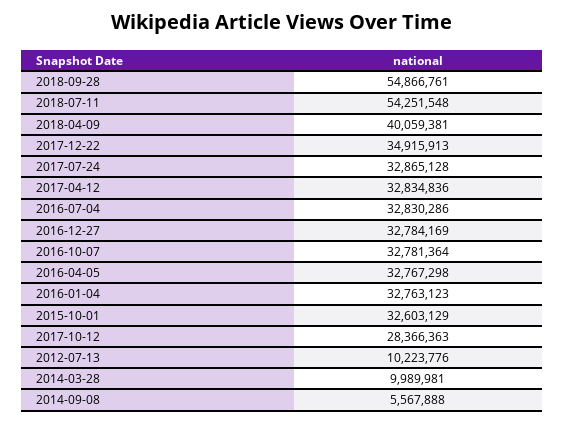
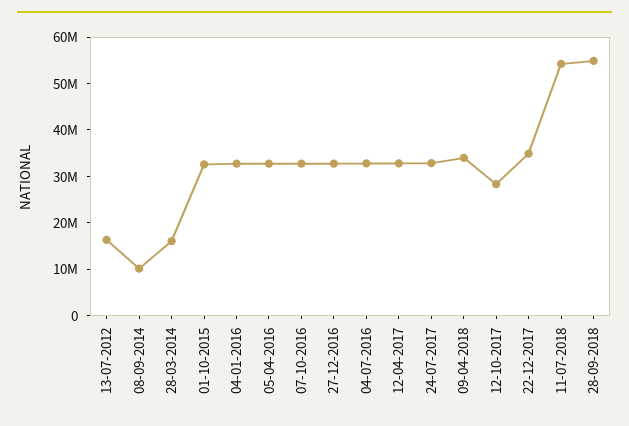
  {
    "2018-09-28": 54866761,
    "2018-07-11": 54251548,
-   "2018-04-09": 40059381,
+   "2018-04-09": 34000000,
    "2017-12-22": 34915913,
    "2017-07-24": 32865128,
    "2017-04-12": 32834836,
    "2016-07-04": 32830286,
    "2016-12-27": 32784169,
    "2016-10-07": 32781364,
    "2016-04-05": 32767298,
    "2016-01-04": 32763123,
    "2015-10-01": 32603129,
    "2017-10-12": 28366363,
-   "2012-07-13": 10223776,
+   "2012-07-13": 16000000,
-   "2014-03-28": 9989981,
+   "2014-03-28": 16000000,
-   "2014-09-08": 5567888
+   "2014-09-08": 10000000
  }

